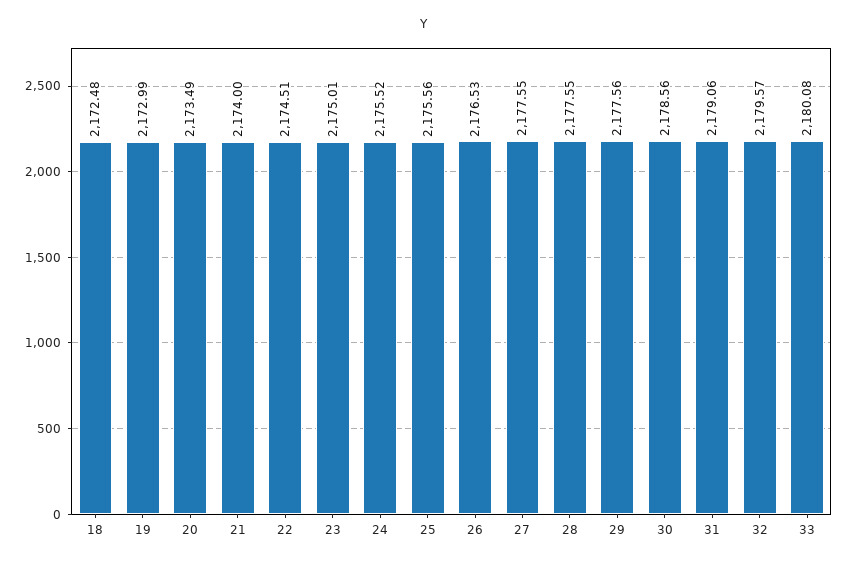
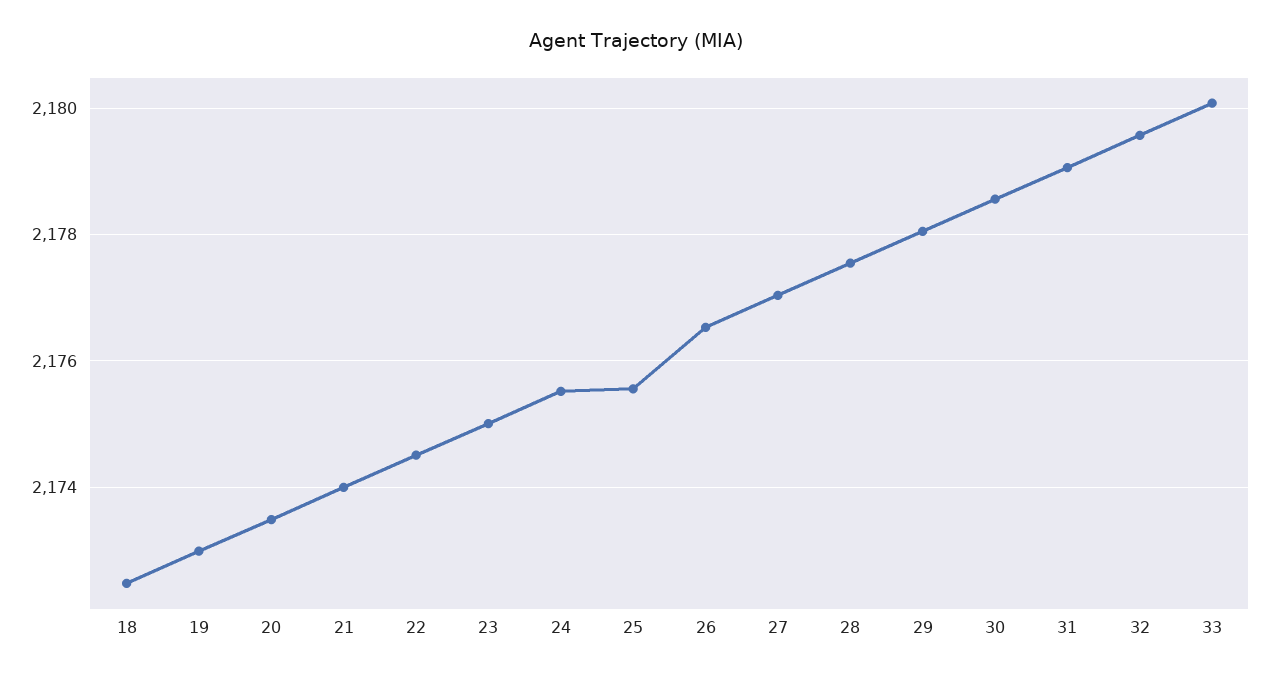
  {
    "18": 2172.48,
    "19": 2172.99,
    "20": 2173.49,
    "21": 2174,
    "22": 2174.51,
    "23": 2175.01,
    "24": 2175.52,
    "25": 2175.56,
    "26": 2176.53,
-   "27": 2177.55,
+   "27": 2177,
    "28": 2177.55,
-   "29": 2177.56,
+   "29": 2178,
    "30": 2178.56,
    "31": 2179.06,
    "32": 2179.57,
    "33": 2180.08
  }

